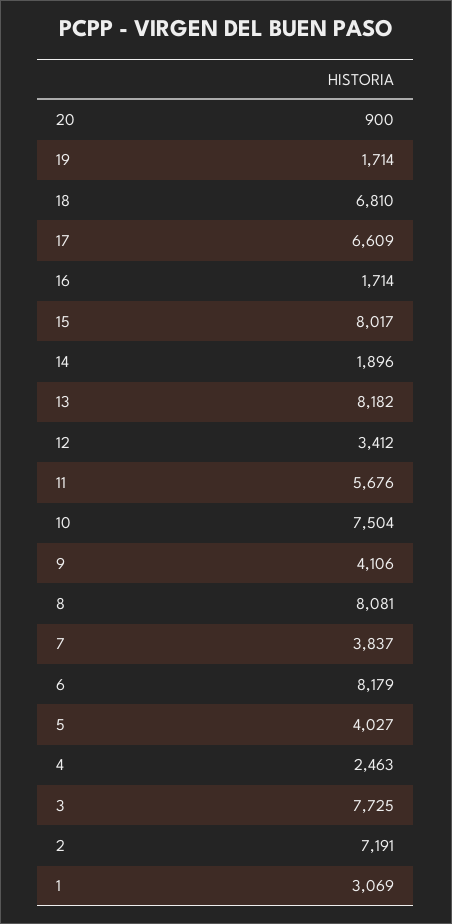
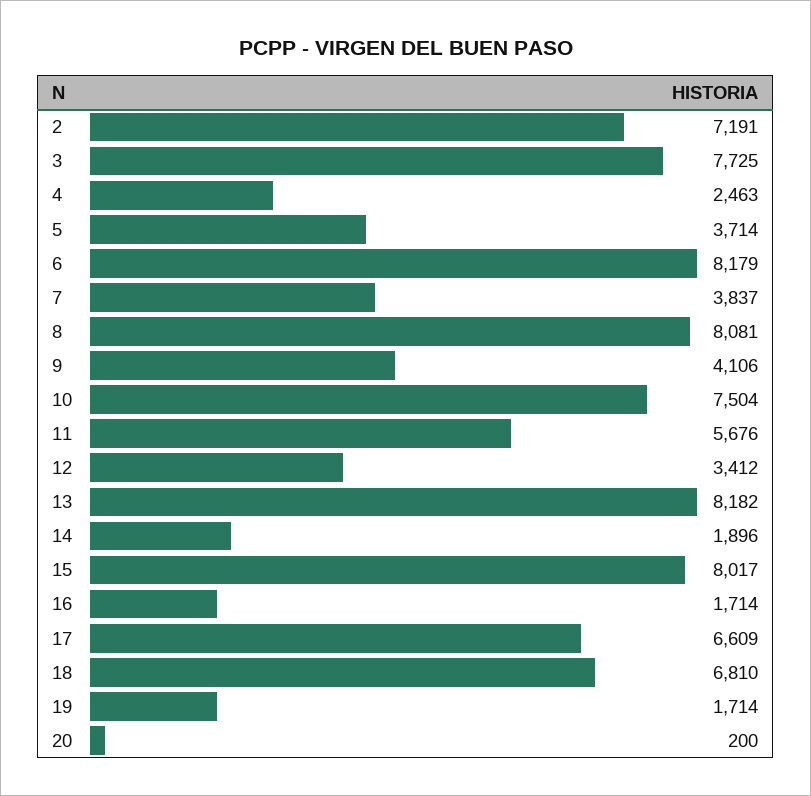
  {
-   "20": 900,
+   "20": 200,
    "19": 1714,
    "18": 6810,
    "17": 6609,
    "16": 1714,
    "15": 8017,
    "14": 1896,
    "13": 8182,
    "12": 3412,
    "11": 5676,
    "10": 7504,
    "9": 4106,
    "8": 8081,
    "7": 3837,
    "6": 8179,
-   "5": 4027,
+   "5": 3714,
    "4": 2463,
    "3": 7725,
-   "2": 7191,
+   "2": 7191
-   "1": 3069
  }

